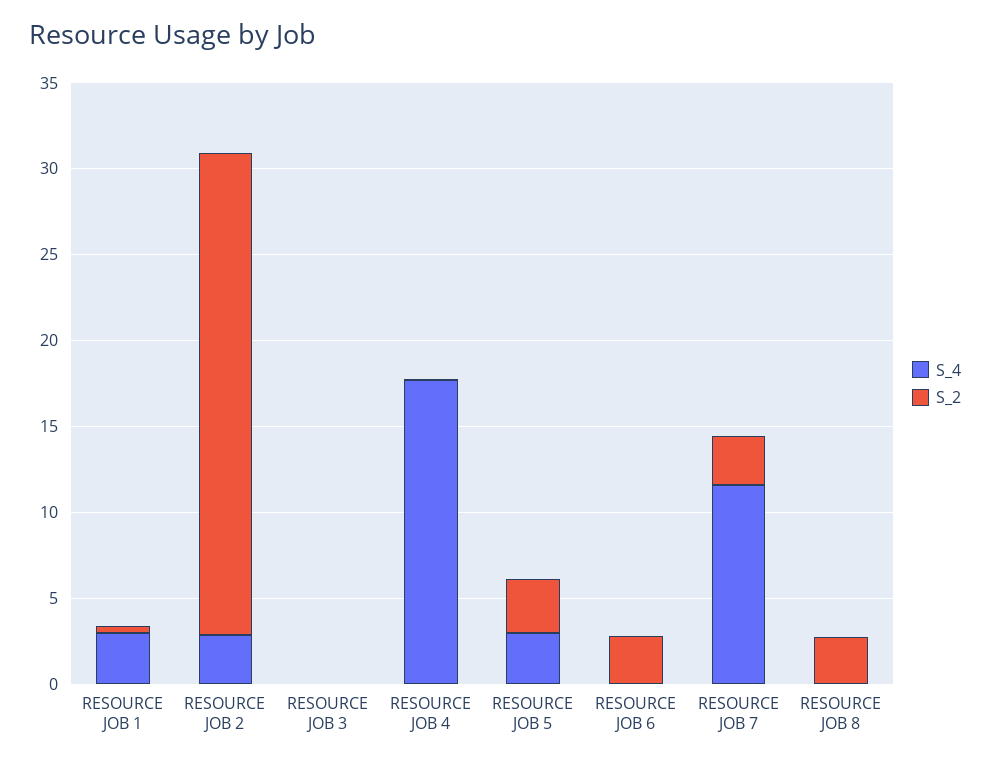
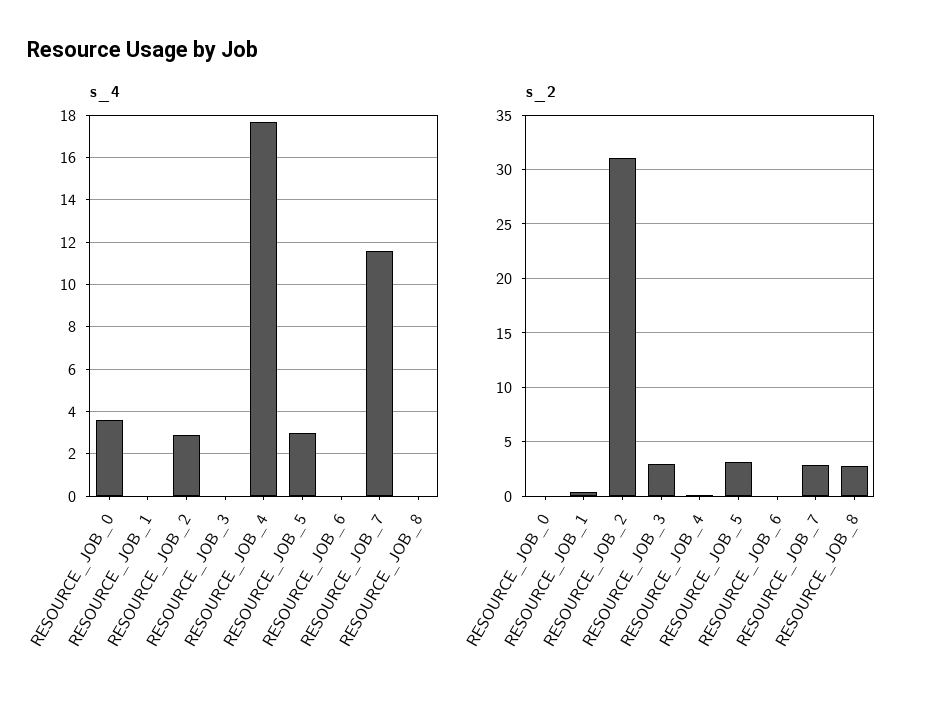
  {
    "S_4": {
-     "RESOURCE JOB 1": 3,
+     "RESOURCE JOB 1": 0,
      "RESOURCE JOB 2": 3,
      "RESOURCE JOB 3": 0,
      "RESOURCE JOB 4": 17.5,
      "RESOURCE JOB 5": 3,
      "RESOURCE JOB 6": 0,
      "RESOURCE JOB 7": 11.5,
-     "RESOURCE JOB 8": 0
+     "RESOURCE JOB 8": 0,
+     "RESOURCE_JOB_0": 3.5
    },
    "S_2": {
      "RESOURCE JOB 1": 0,
-     "RESOURCE JOB 2": 28,
+     "RESOURCE JOB 2": 31,
-     "RESOURCE JOB 3": 0,
+     "RESOURCE JOB 3": 3,
      "RESOURCE JOB 4": 0,
      "RESOURCE JOB 5": 3,
-     "RESOURCE JOB 6": 3,
+     "RESOURCE JOB 6": 0,
      "RESOURCE JOB 7": 3,
-     "RESOURCE JOB 8": 3
+     "RESOURCE JOB 8": 3,
+     "RESOURCE_JOB_0": 0
    }
  }

